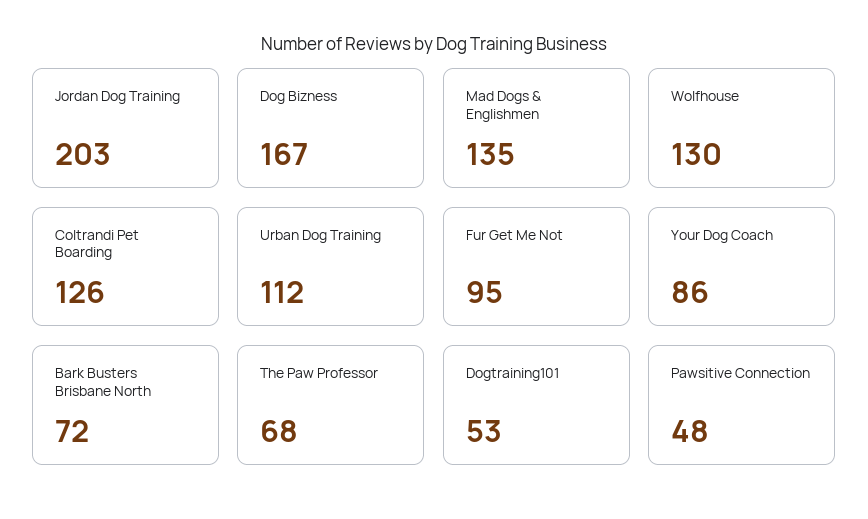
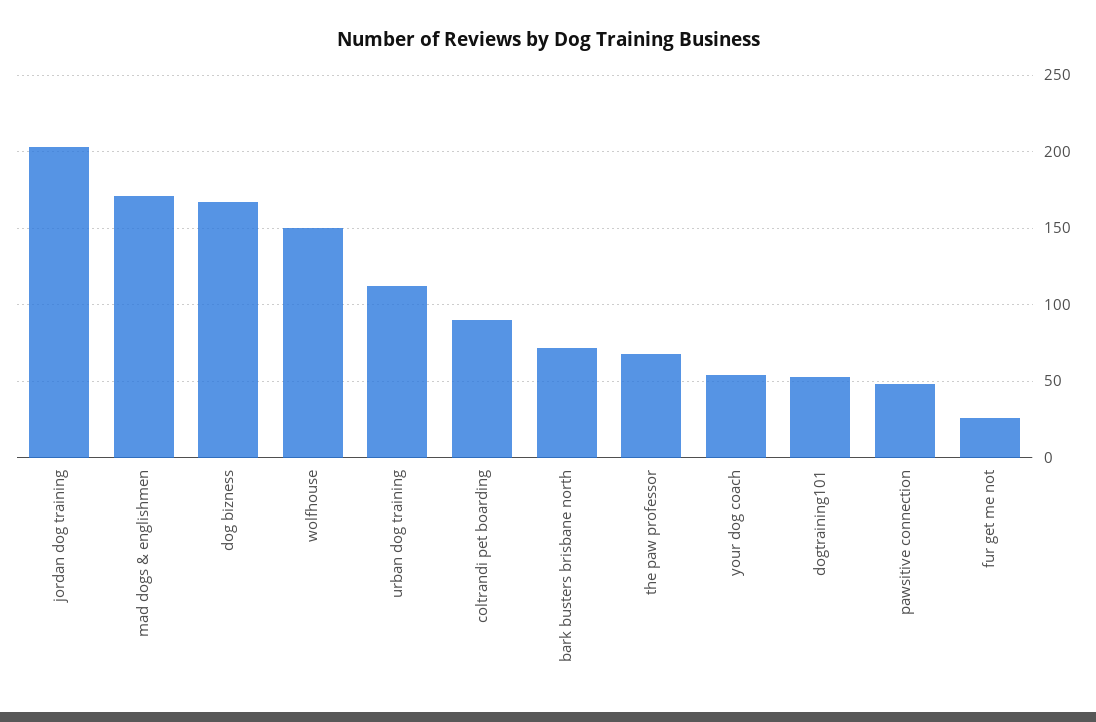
  {
    "Jordan Dog Training": 203,
    "Dog Bizness": 167,
-   "Mad Dogs & Englishmen": 135,
+   "Mad Dogs & Englishmen": 170,
-   "Wolfhouse": 130,
+   "Wolfhouse": 150,
-   "Coltrandi Pet Boarding": 126,
+   "Coltrandi Pet Boarding": 90,
    "Urban Dog Training": 112,
-   "Fur Get Me Not": 95,
+   "Fur Get Me Not": 25,
-   "Your Dog Coach": 86,
+   "Your Dog Coach": 55,
    "Bark Busters Brisbane North": 72,
    "The Paw Professor": 68,
    "Dogtraining101": 53,
    "Pawsitive Connection": 48
  }

